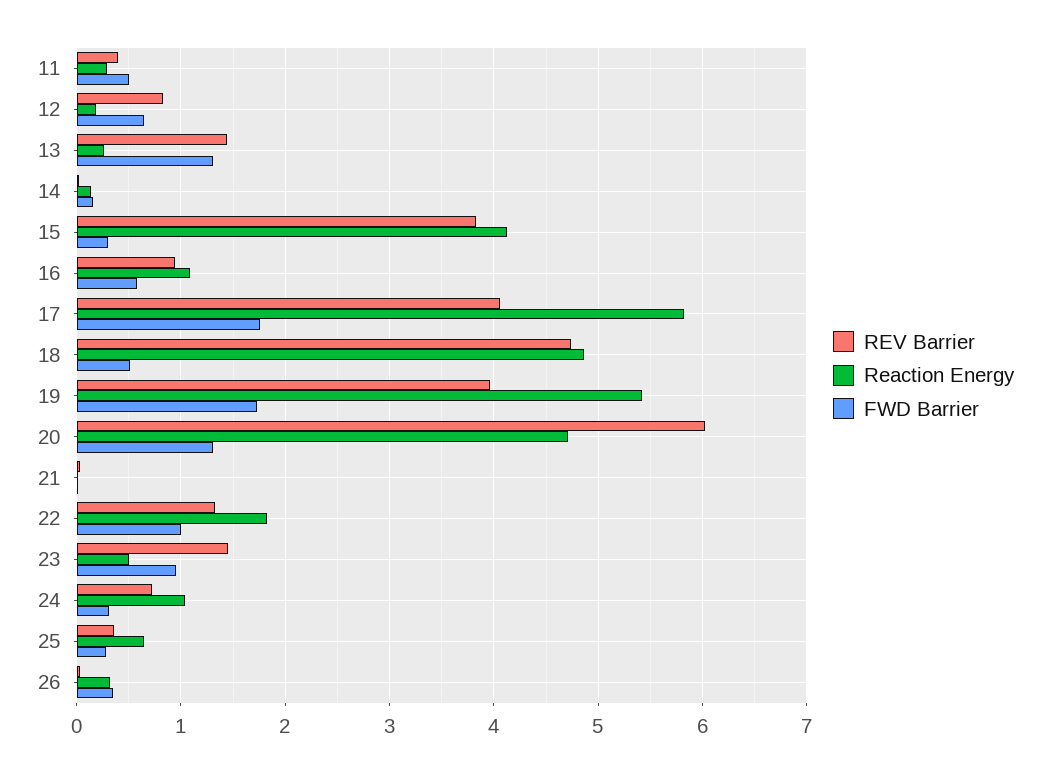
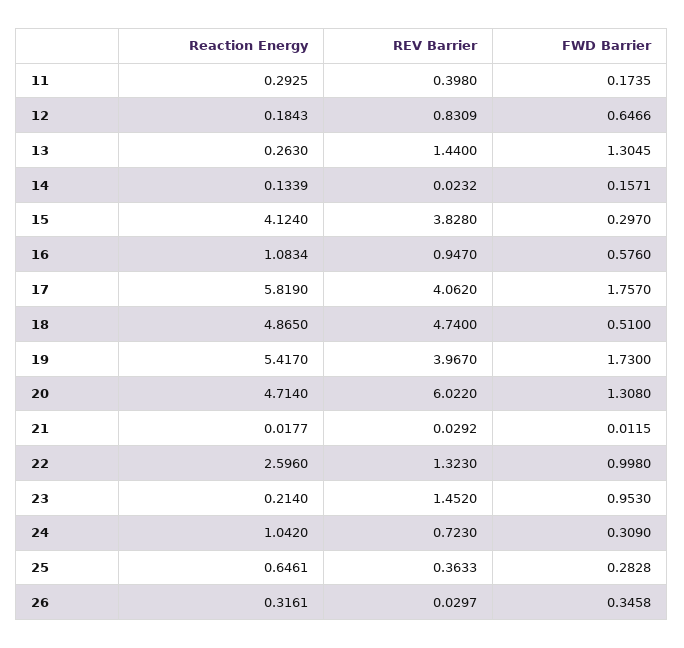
  {
    "REV Barrier": {
      "11": 0.398,
      "12": 0.8309,
      "13": 1.44,
      "14": 0.0232,
      "15": 3.828,
      "16": 0.947,
      "17": 4.062,
      "18": 4.74,
      "19": 3.967,
      "20": 6.022,
      "21": 0.0292,
      "22": 1.323,
      "23": 1.452,
      "24": 0.723,
      "25": 0.3633,
      "26": 0.0297
    },
    "Reaction Energy": {
      "11": 0.2925,
      "12": 0.1843,
      "13": 0.263,
      "14": 0.1339,
      "15": 4.124,
      "16": 1.0834,
      "17": 5.819,
      "18": 4.865,
      "19": 5.417,
      "20": 4.714,
      "21": 0.0177,
-     "22": 1.8,
+     "22": 2.596,
-     "23": 0.5,
+     "23": 0.214,
      "24": 1.042,
      "25": 0.6461,
      "26": 0.3161
    },
    "FWD Barrier": {
-     "11": 0.5,
+     "11": 0.1735,
      "12": 0.6466,
      "13": 1.3045,
      "14": 0.1571,
      "15": 0.297,
      "16": 0.576,
      "17": 1.757,
      "18": 0.51,
      "19": 1.73,
      "20": 1.308,
      "21": 0.0115,
      "22": 0.998,
      "23": 0.953,
      "24": 0.309,
      "25": 0.2828,
      "26": 0.3458
    }
  }

